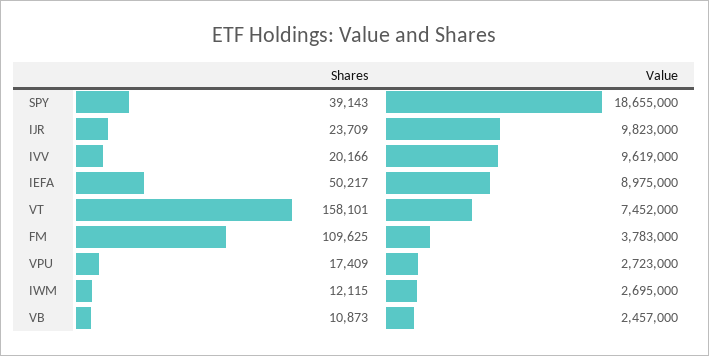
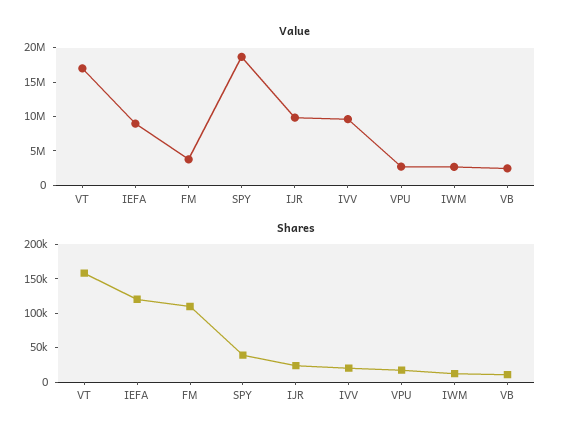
  {
    "Shares": {
      "SPY": 39143,
      "IJR": 23709,
      "IVV": 20166,
-     "IEFA": 50217,
+     "IEFA": 125000,
      "VT": 158101,
      "FM": 109625,
      "VPU": 17409,
      "IWM": 12115,
      "VB": 10873
    },
    "Value": {
      "SPY": 18655000,
      "IJR": 9823000,
      "IVV": 9619000,
      "IEFA": 8975000,
-     "VT": 7452000,
+     "VT": 17500000,
      "FM": 3783000,
      "VPU": 2723000,
      "IWM": 2695000,
      "VB": 2457000
    }
  }

